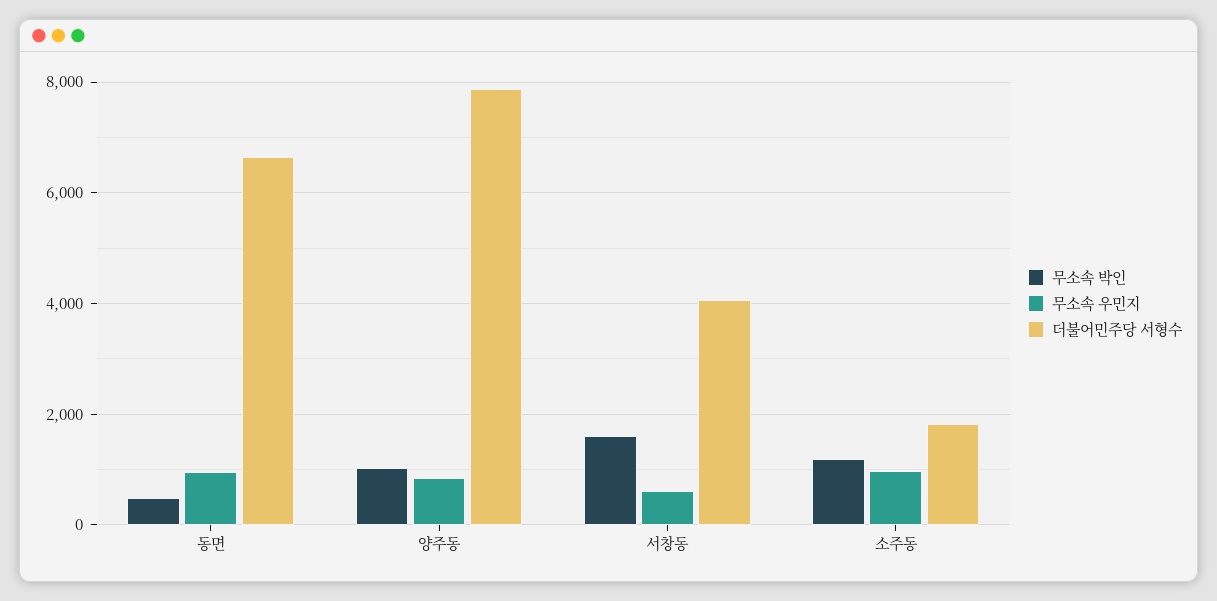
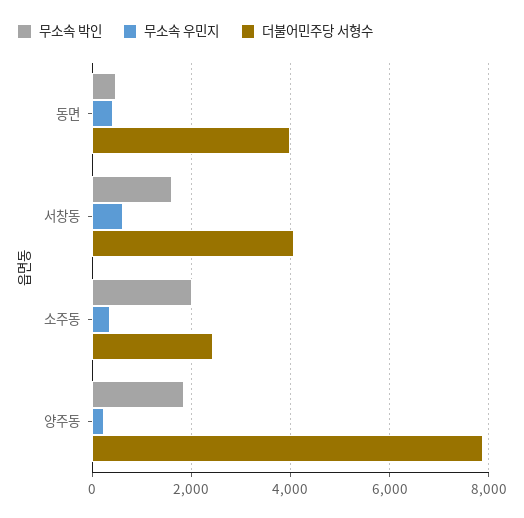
  {
    "무소속 박인": {
      "동면": 400,
-     "양주동": 1000,
+     "양주동": 1800,
      "서창동": 1600,
-     "소주동": 1200
+     "소주동": 2000
    },
    "무소속 우민지": {
-     "동면": 1000,
+     "동면": 400,
-     "양주동": 800,
+     "양주동": 200,
      "서창동": 600,
-     "소주동": 1000
+     "소주동": 400
    },
    "더불어민주당 서형수": {
-     "동면": 6600,
+     "동면": 4000,
      "양주동": 7800,
      "서창동": 4000,
-     "소주동": 1800
+     "소주동": 2400
    }
  }

